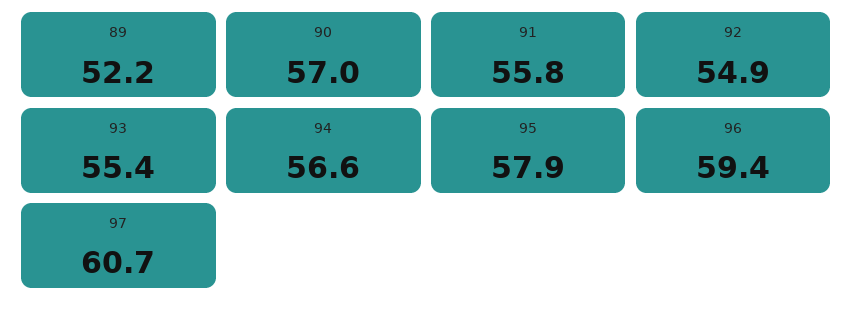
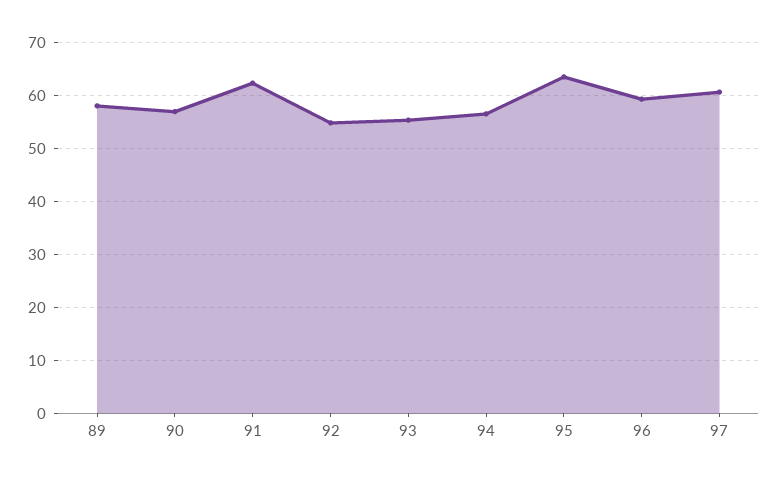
  {
-   "89": 52.2,
+   "89": 58,
    "90": 57,
-   "91": 55.8,
+   "91": 62,
    "92": 54.9,
    "93": 55.4,
    "94": 56.6,
-   "95": 57.9,
+   "95": 64,
    "96": 59.4,
    "97": 60.7
  }

